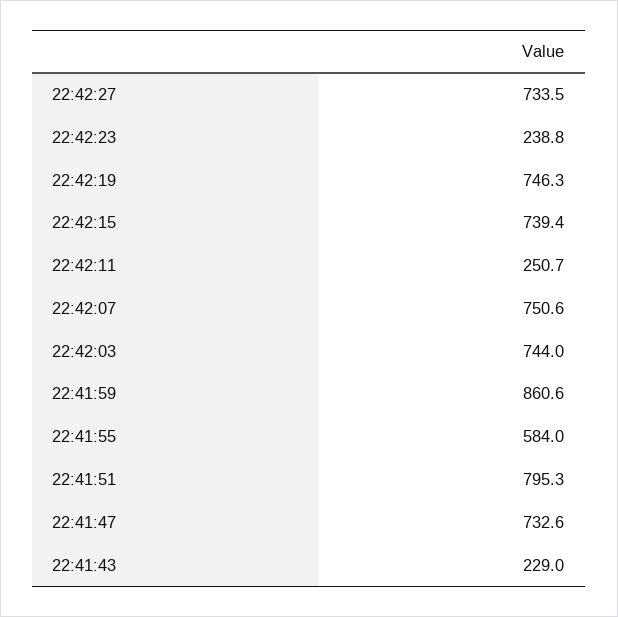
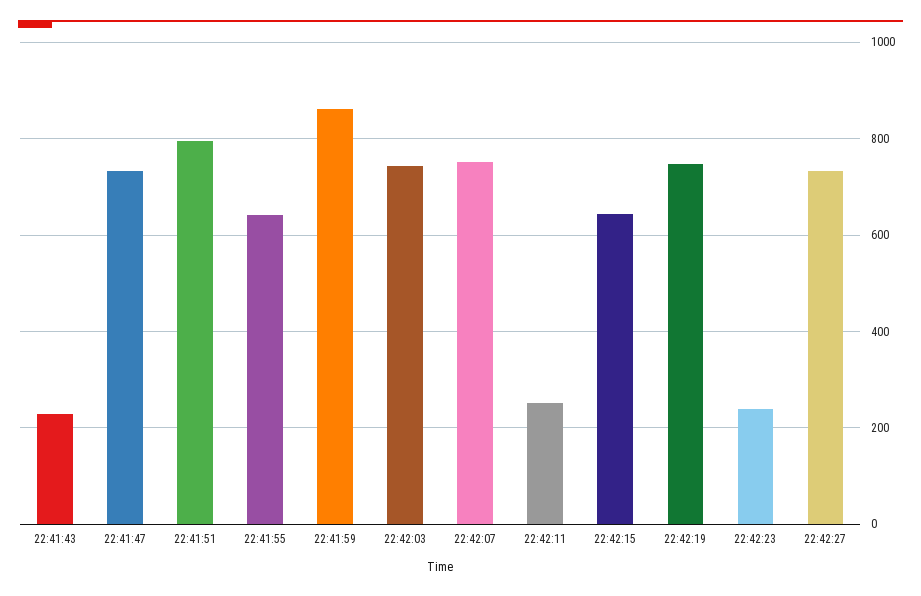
  {
    "22:42:27": 733.5,
    "22:42:23": 238.8,
    "22:42:19": 746.3,
-   "22:42:15": 739.4,
+   "22:42:15": 640,
    "22:42:11": 250.7,
    "22:42:07": 750.6,
    "22:42:03": 744,
    "22:41:59": 860.6,
-   "22:41:55": 584,
+   "22:41:55": 640,
    "22:41:51": 795.3,
    "22:41:47": 732.6,
    "22:41:43": 229
  }

